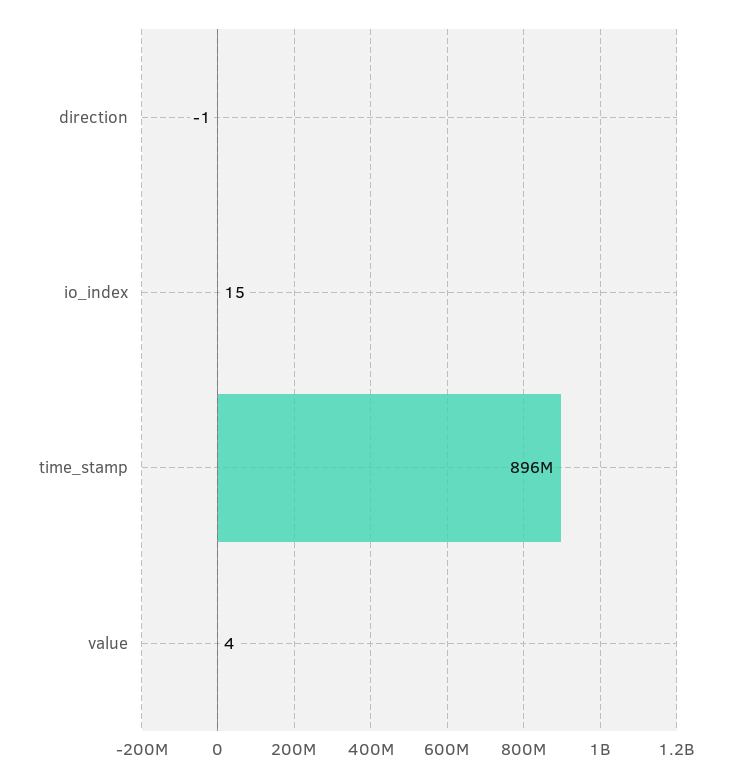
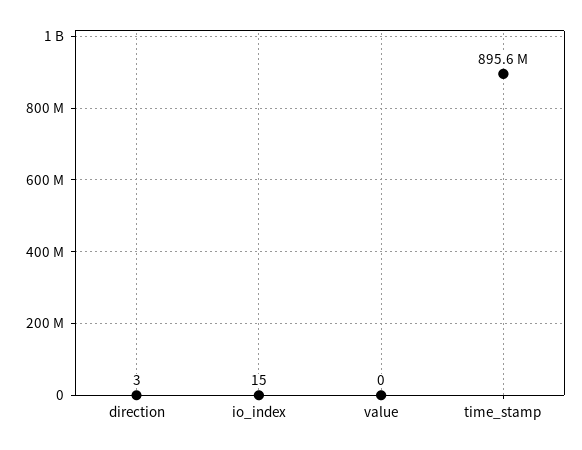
  {
-   "direction": -1,
+   "direction": 3,
    "io_index": 15,
    "time_stamp": 895600000,
-   "value": 4
+   "value": 0
  }

